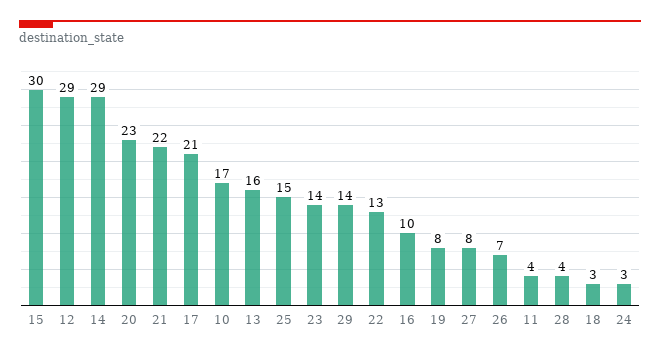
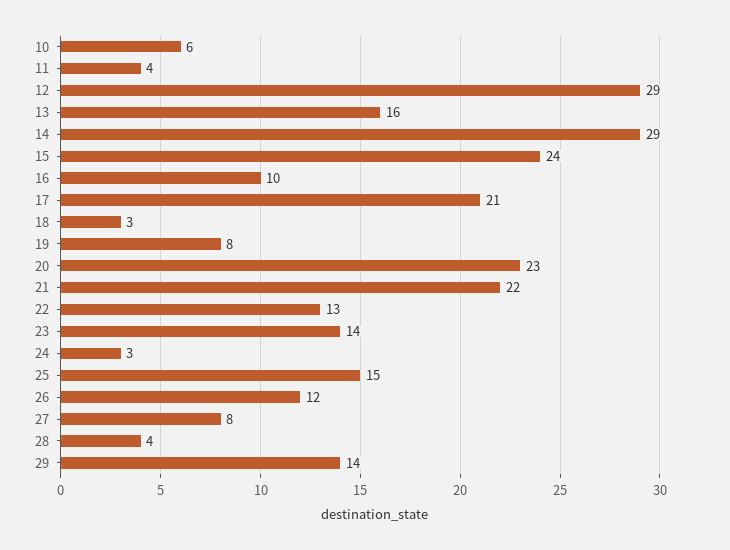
  {
-   "15": 30,
+   "15": 24,
    "12": 29,
    "14": 29,
    "20": 23,
    "21": 22,
    "17": 21,
-   "10": 17,
+   "10": 6,
    "13": 16,
    "25": 15,
    "23": 14,
    "29": 14,
    "22": 13,
    "16": 10,
    "19": 8,
    "27": 8,
-   "26": 7,
+   "26": 12,
    "11": 4,
    "28": 4,
    "18": 3,
    "24": 3
  }

